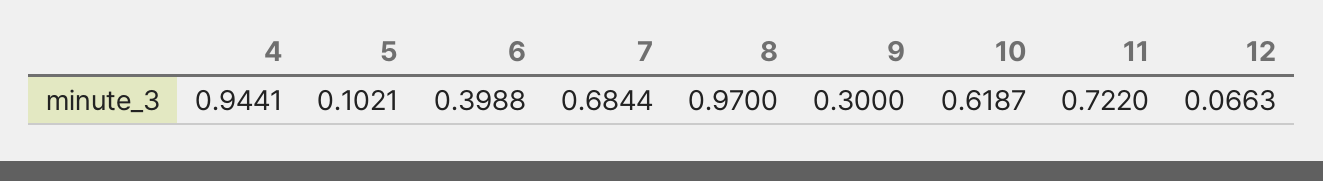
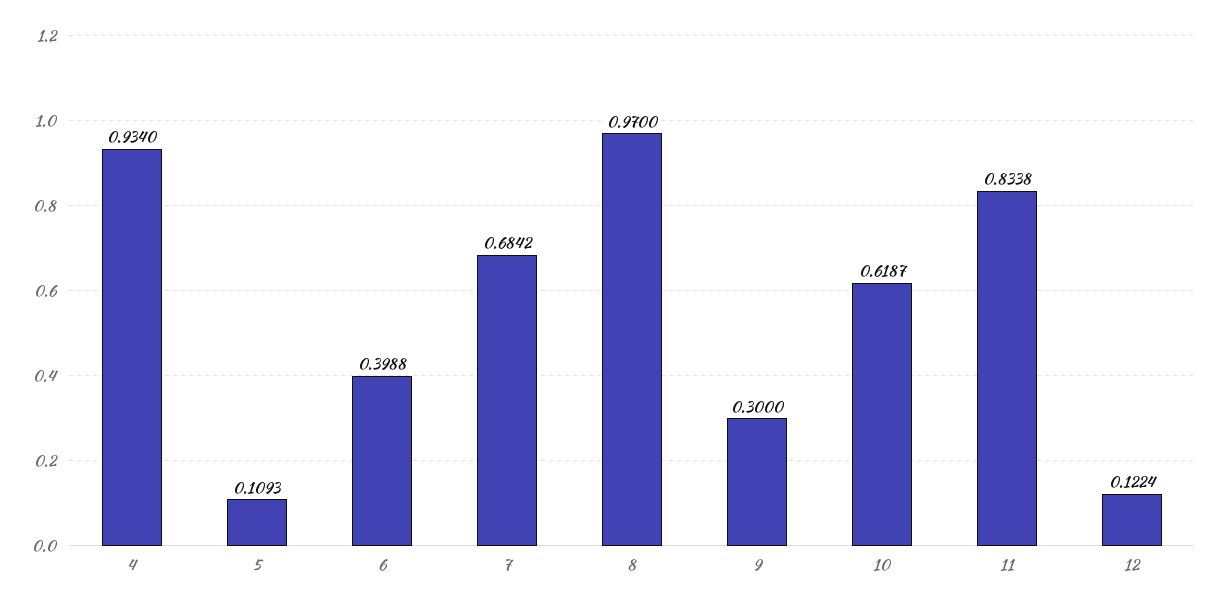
  {
-   "4": 0.9441,
+   "4": 0.934,
-   "5": 0.1021,
+   "5": 0.1093,
    "6": 0.3988,
-   "7": 0.6844,
+   "7": 0.6842,
    "8": 0.97,
    "9": 0.3,
    "10": 0.6187,
-   "11": 0.722,
+   "11": 0.8338,
-   "12": 0.0663
+   "12": 0.1224
  }

